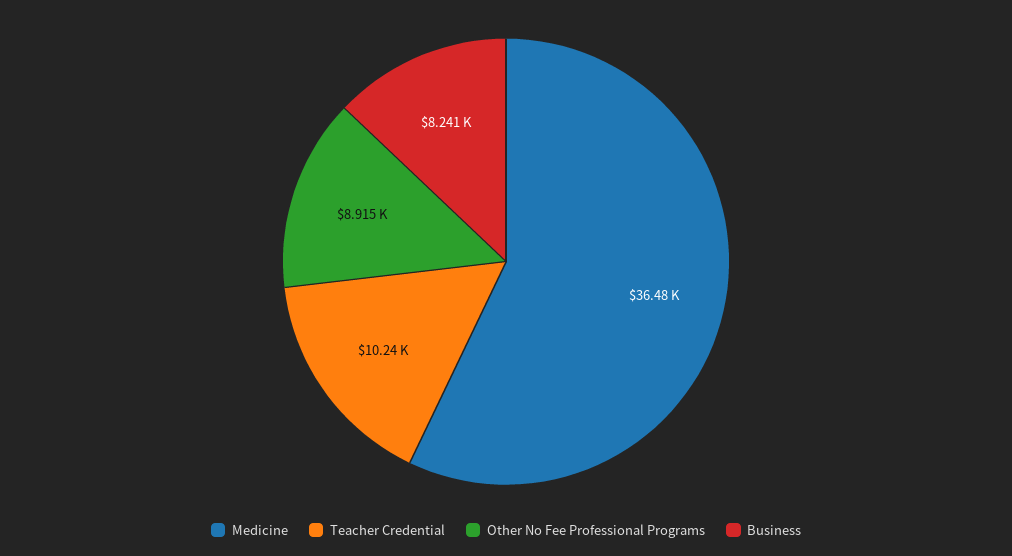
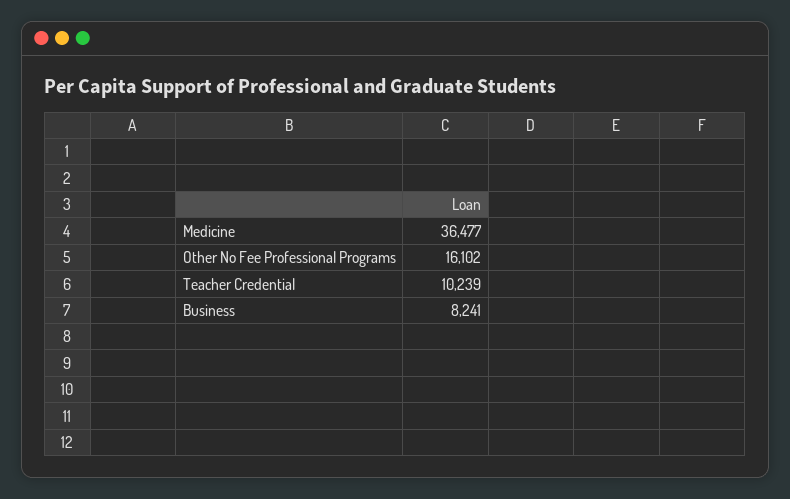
  {
    "Medicine": 36477,
    "Teacher Credential": 10239,
-   "Other No Fee Professional Programs": 8915,
+   "Other No Fee Professional Programs": 16102,
    "Business": 8241
  }

